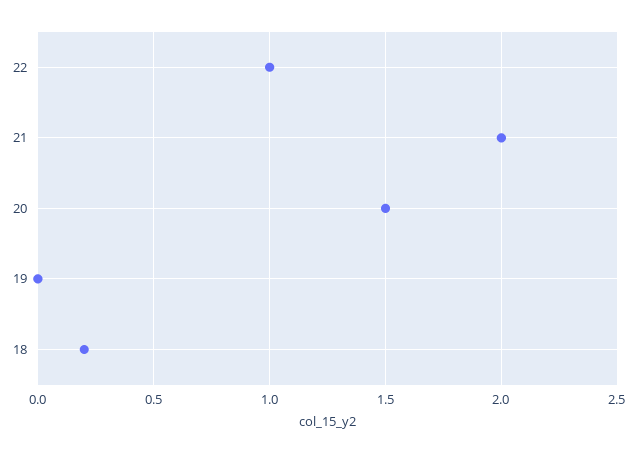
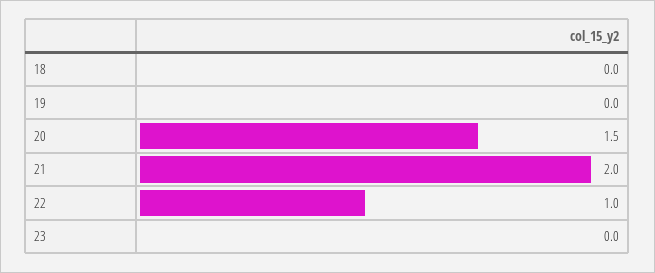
  {
    "22": 1,
    "21": 2,
    "20": 1.5,
    "19": 0,
-   "18": 0.2
+   "18": 0,
+   "23": 0
  }

